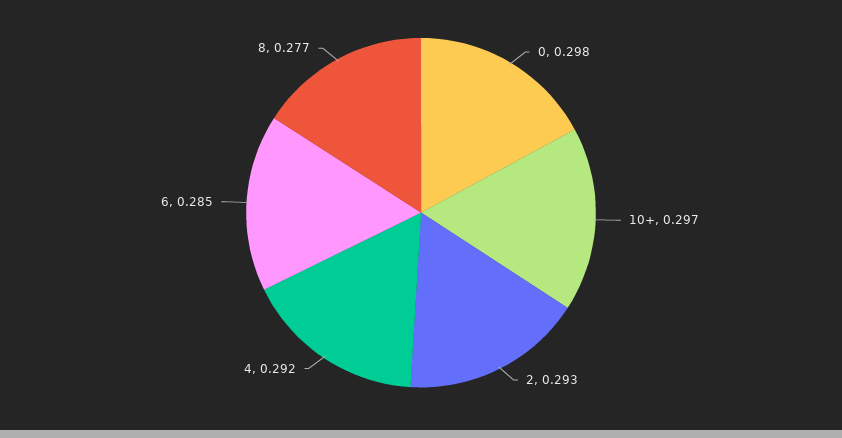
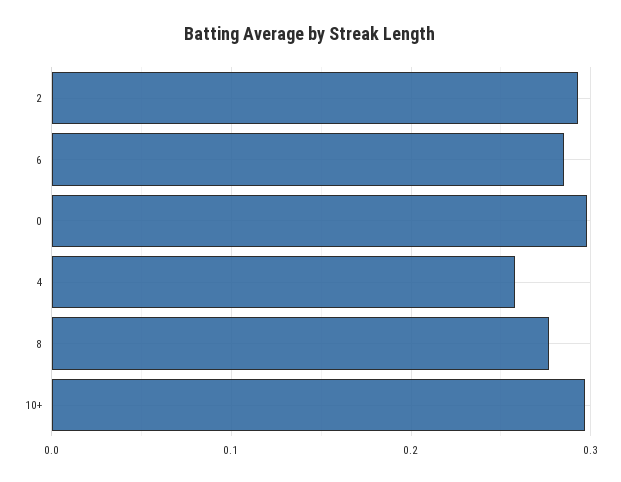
  {
    "0": 0.298,
    "10+": 0.297,
    "2": 0.293,
-   "4": 0.292,
+   "4": 0.26,
    "6": 0.285,
    "8": 0.277
  }

